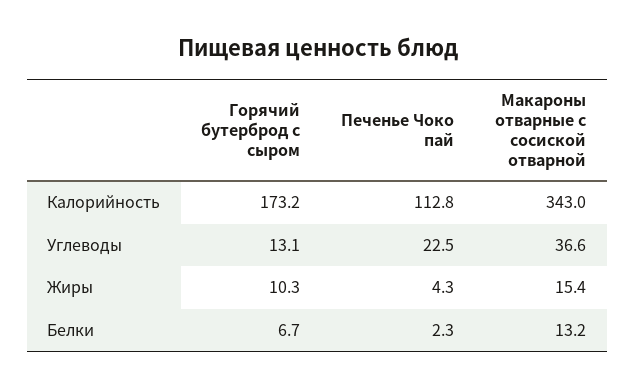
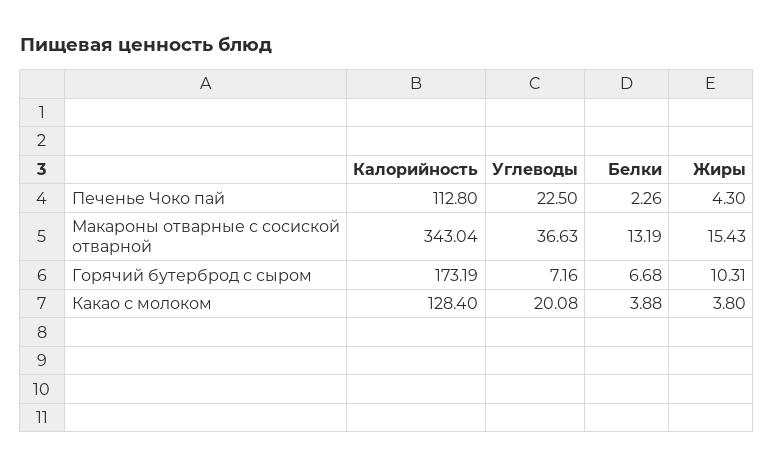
  {
    "Горячий бутерброд с сыром": {
      "Калорийность": 173.19,
-     "Углеводы": 13.1,
+     "Углеводы": 7.16,
      "Жиры": 10.31,
      "Белки": 6.68
    },
    "Печенье Чоко пай": {
      "Калорийность": 112.8,
      "Углеводы": 22.5,
      "Жиры": 4.3,
      "Белки": 2.26
    },
    "Макароны отварные с сосиской отварной": {
      "Калорийность": 343.04,
      "Углеводы": 36.63,
      "Жиры": 15.43,
      "Белки": 13.19
-   }
+   },
+   "Какао с молоком": {
+     "Калорийность": 128.4,
+     "Углеводы": 20.08,
+     "Белки": 3.88,
+     "Жиры": 3.8
+   }
  }

